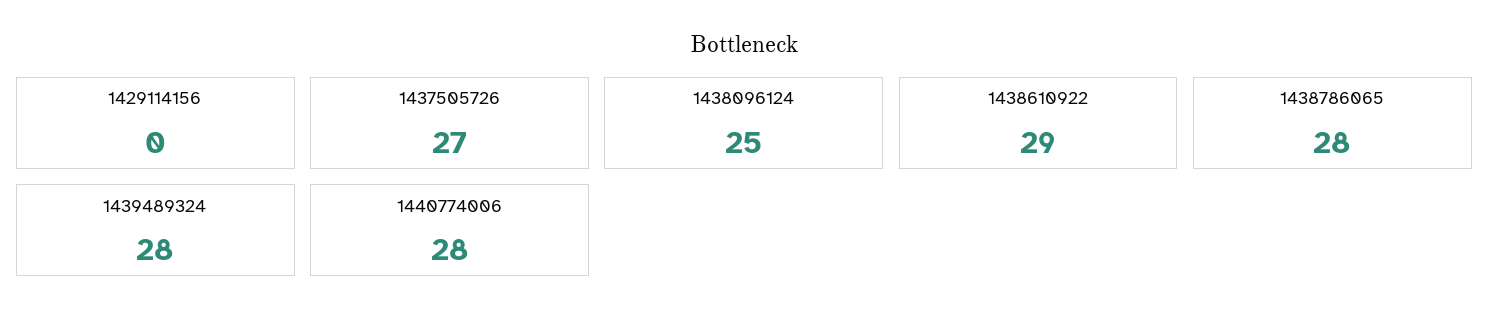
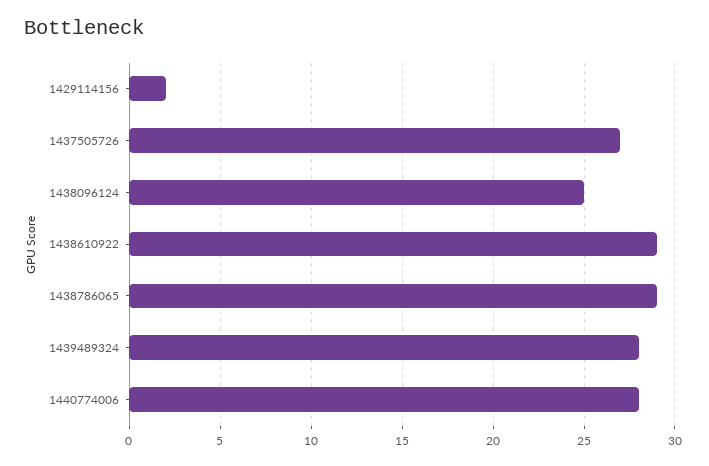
  {
-   "1429114156": 0,
+   "1429114156": 2,
    "1437505726": 27,
    "1438096124": 25,
    "1438610922": 29,
-   "1438786065": 28,
+   "1438786065": 29,
    "1439489324": 28,
    "1440774006": 28
  }

